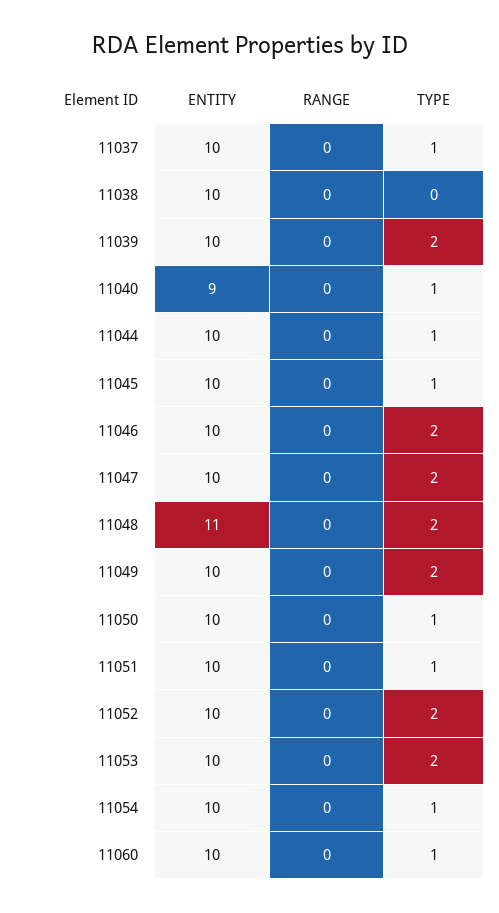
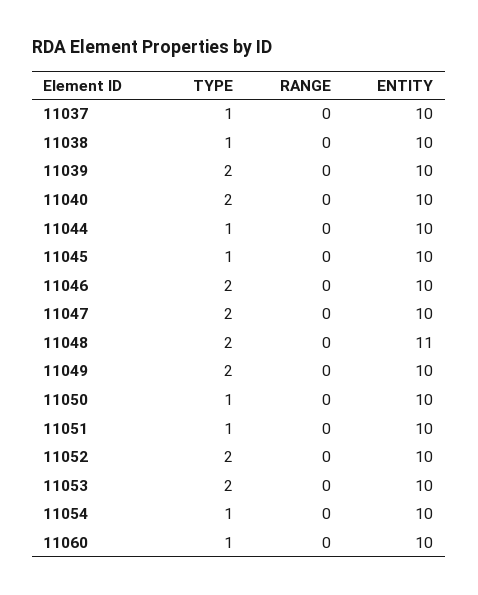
  {
    "ENTITY": {
      "11037": 10,
      "11038": 10,
      "11039": 10,
-     "11040": 9,
+     "11040": 10,
      "11044": 10,
      "11045": 10,
      "11046": 10,
      "11047": 10,
      "11048": 11,
      "11049": 10,
      "11050": 10,
      "11051": 10,
      "11052": 10,
      "11053": 10,
      "11054": 10,
      "11060": 10
    },
    "RANGE": {
      "11037": 0,
      "11038": 0,
      "11039": 0,
      "11040": 0,
      "11044": 0,
      "11045": 0,
      "11046": 0,
      "11047": 0,
      "11048": 0,
      "11049": 0,
      "11050": 0,
      "11051": 0,
      "11052": 0,
      "11053": 0,
      "11054": 0,
      "11060": 0
    },
    "TYPE": {
      "11037": 1,
-     "11038": 0,
+     "11038": 1,
      "11039": 2,
-     "11040": 1,
+     "11040": 2,
      "11044": 1,
      "11045": 1,
      "11046": 2,
      "11047": 2,
      "11048": 2,
      "11049": 2,
      "11050": 1,
      "11051": 1,
      "11052": 2,
      "11053": 2,
      "11054": 1,
      "11060": 1
    }
  }

